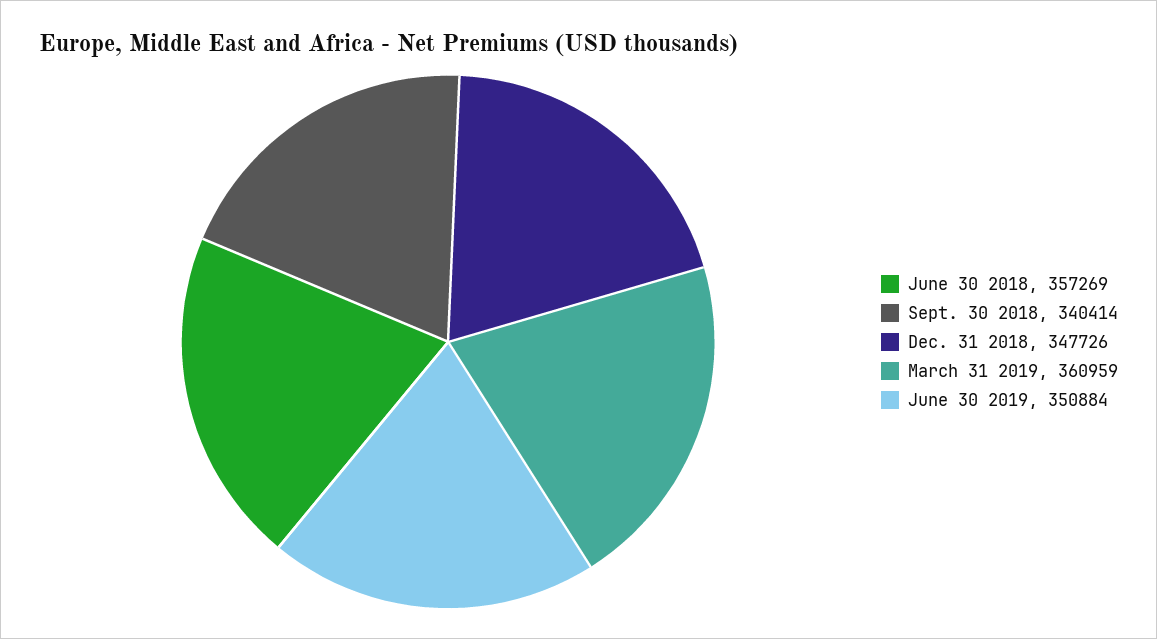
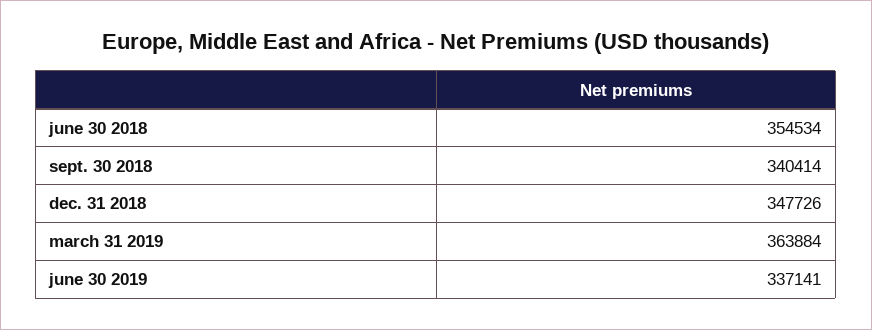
  {
-   "June 30 2018": 357269,
+   "June 30 2018": 354534,
    "Sept. 30 2018": 340414,
    "Dec. 31 2018": 347726,
-   "March 31 2019": 360959,
+   "March 31 2019": 363884,
-   "June 30 2019": 350884
+   "June 30 2019": 337141
  }

